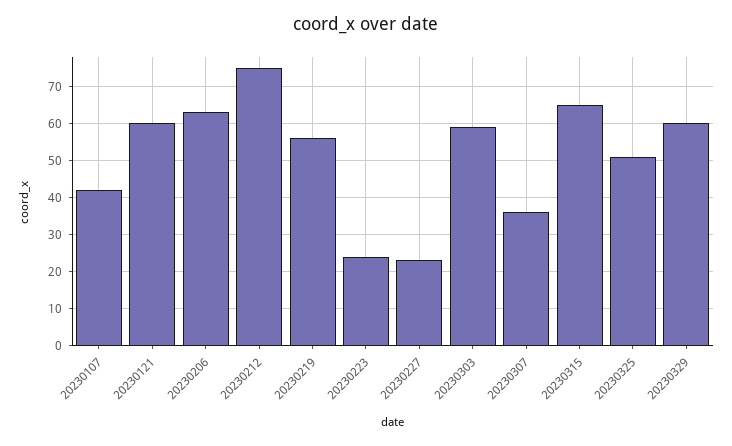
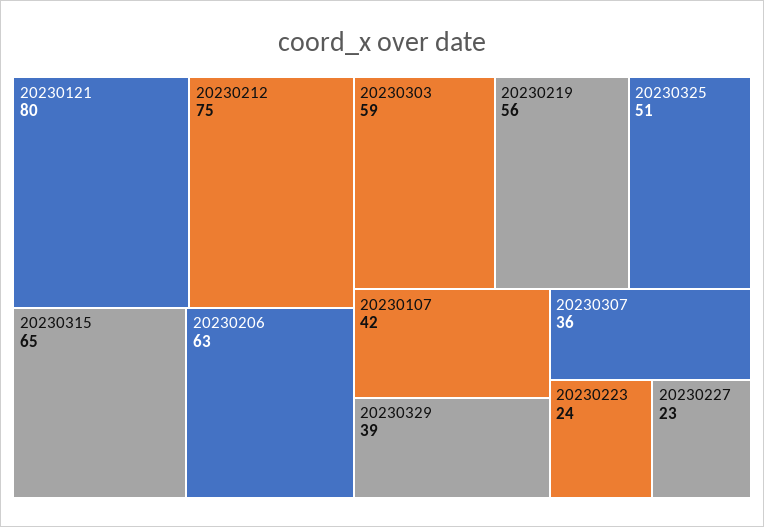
  {
    "20230107": 42,
-   "20230121": 60,
+   "20230121": 80,
    "20230206": 63,
    "20230212": 75,
    "20230219": 56,
    "20230223": 24,
    "20230227": 23,
    "20230303": 59,
    "20230307": 36,
    "20230315": 65,
    "20230325": 51,
-   "20230329": 60
+   "20230329": 39
  }

